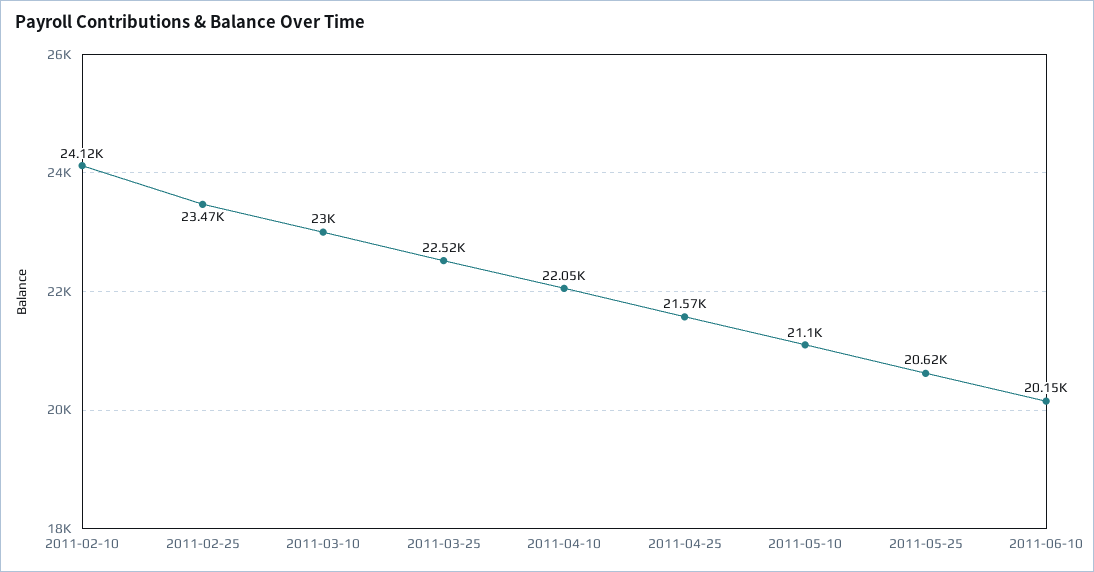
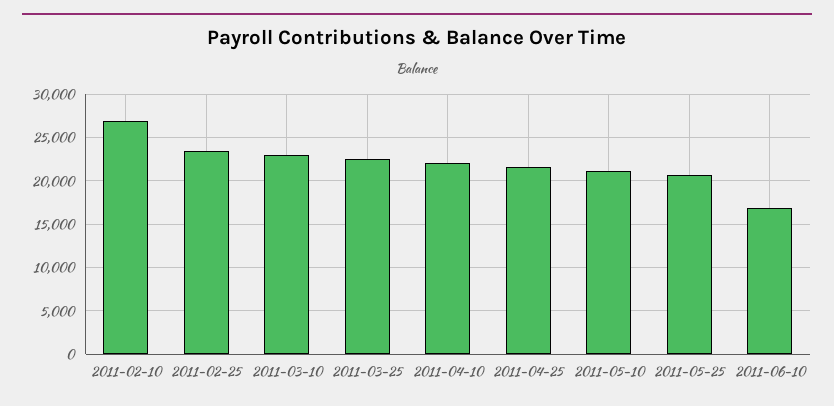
  {
-   "2011-02-10": 24120,
+   "2011-02-10": 27000,
    "2011-02-25": 23470,
    "2011-03-10": 23000,
    "2011-03-25": 22520,
    "2011-04-10": 22050,
    "2011-04-25": 21570,
    "2011-05-10": 21100,
    "2011-05-25": 20620,
-   "2011-06-10": 20150
+   "2011-06-10": 17000
  }

